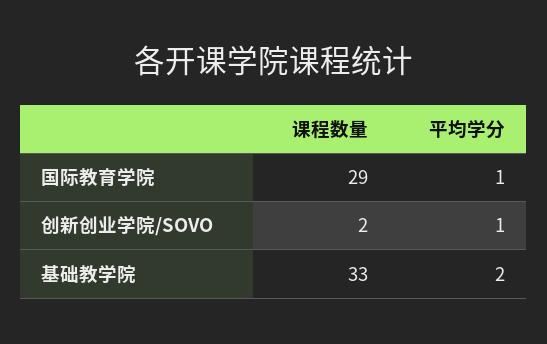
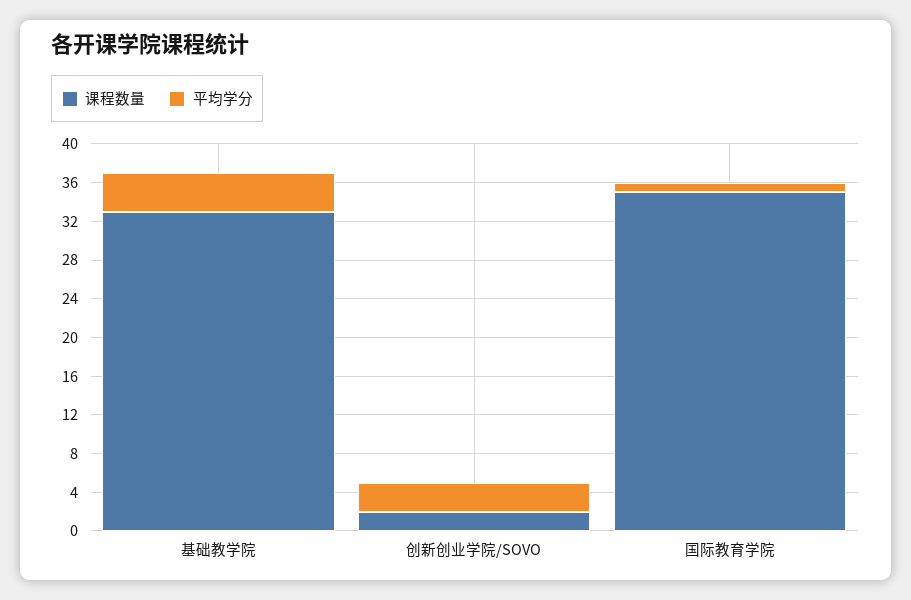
  {
    "课程数量": {
-     "国际教育学院": 29,
+     "国际教育学院": 35,
      "创新创业学院/SOVO": 2,
      "基础教学院": 33
    },
    "平均学分": {
      "国际教育学院": 1,
-     "创新创业学院/SOVO": 1,
+     "创新创业学院/SOVO": 3,
-     "基础教学院": 2
+     "基础教学院": 4
    }
  }

